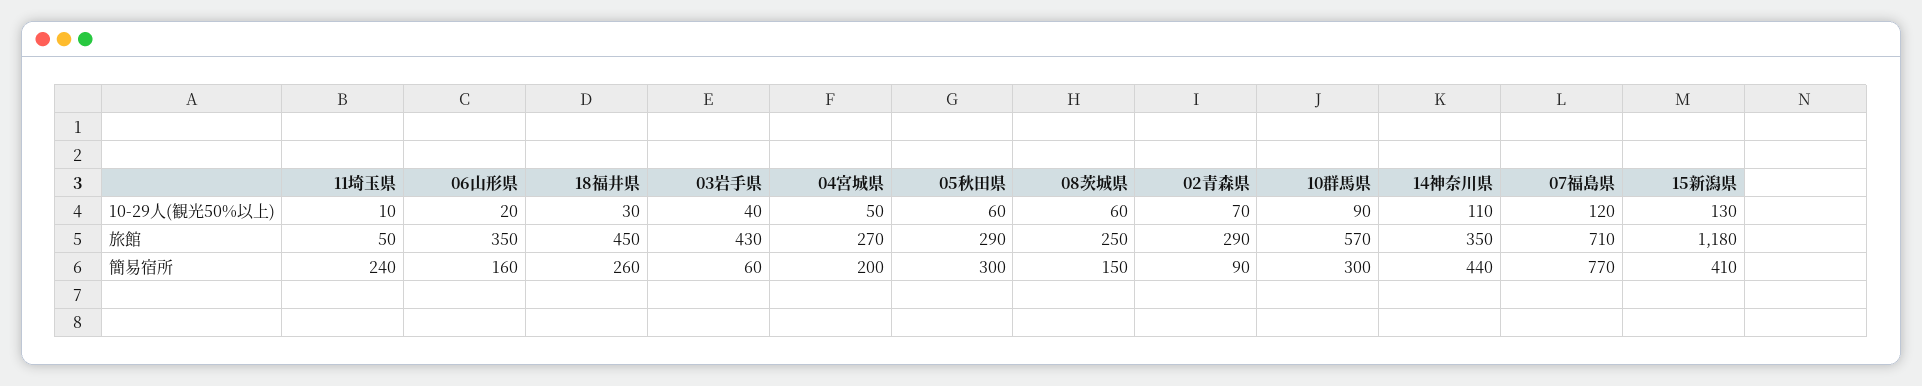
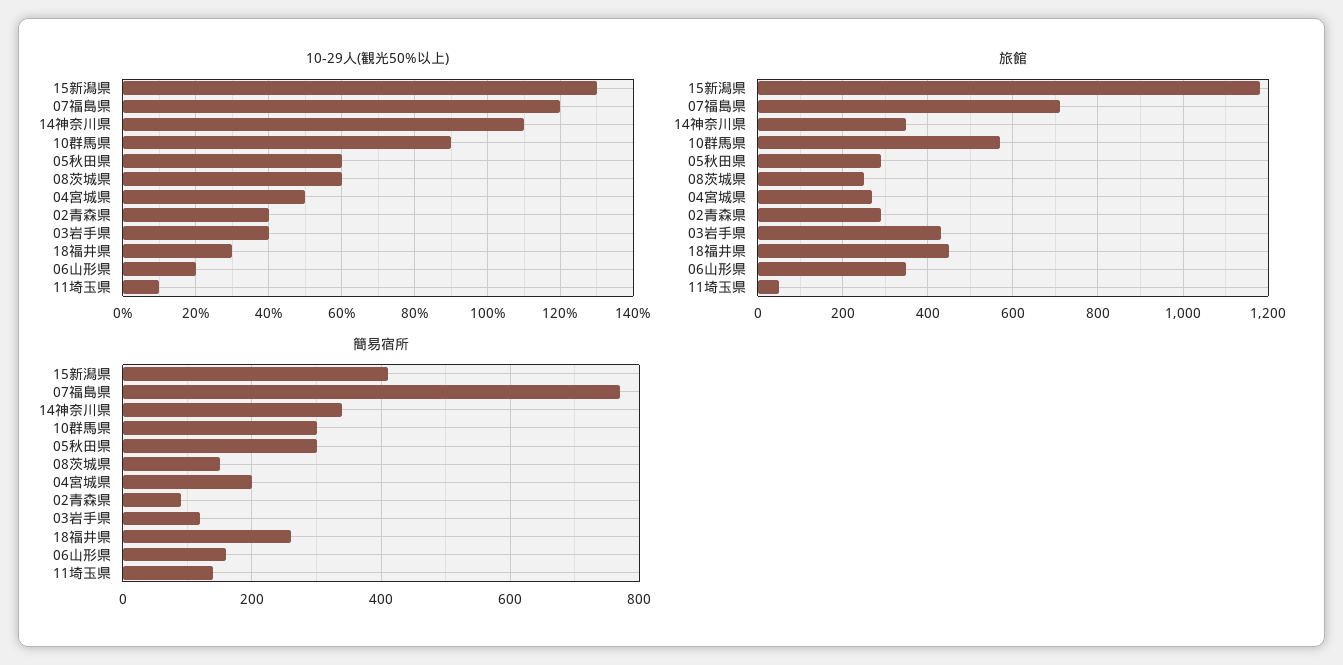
  {
    "10-29人(観光50%以上)": {
      "11埼玉県": 10,
      "06山形県": 20,
      "18福井県": 30,
      "03岩手県": 40,
      "04宮城県": 50,
      "05秋田県": 60,
      "08茨城県": 60,
-     "02青森県": 70,
+     "02青森県": 40,
      "10群馬県": 90,
      "14神奈川県": 110,
      "07福島県": 120,
      "15新潟県": 130
    },
    "旅館": {
      "11埼玉県": 50,
      "06山形県": 350,
      "18福井県": 450,
      "03岩手県": 430,
      "04宮城県": 270,
      "05秋田県": 290,
      "08茨城県": 250,
      "02青森県": 290,
      "10群馬県": 570,
      "14神奈川県": 350,
      "07福島県": 710,
      "15新潟県": 1180
    },
    "簡易宿所": {
-     "11埼玉県": 240,
+     "11埼玉県": 140,
      "06山形県": 160,
      "18福井県": 260,
-     "03岩手県": 60,
+     "03岩手県": 120,
      "04宮城県": 200,
      "05秋田県": 300,
      "08茨城県": 150,
      "02青森県": 90,
      "10群馬県": 300,
-     "14神奈川県": 440,
+     "14神奈川県": 340,
      "07福島県": 770,
      "15新潟県": 410
    }
  }

